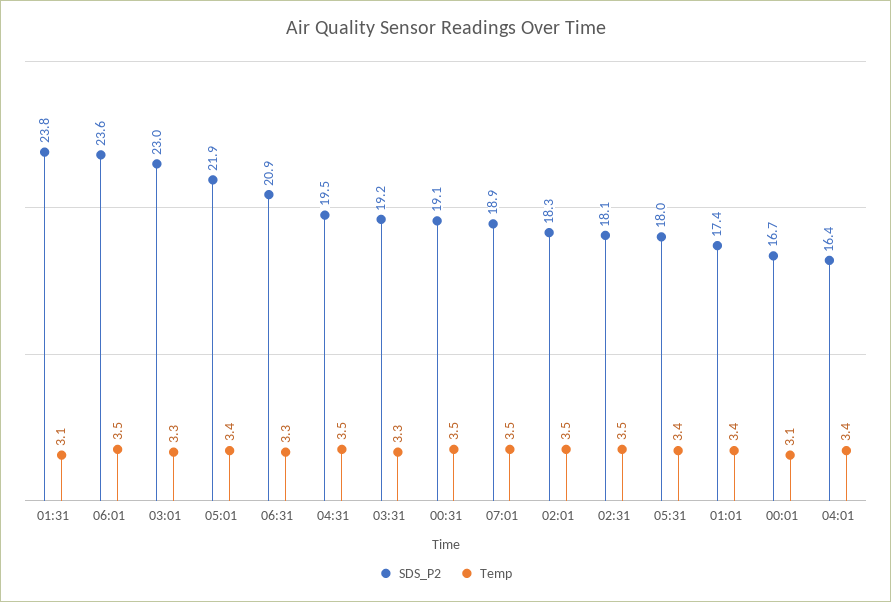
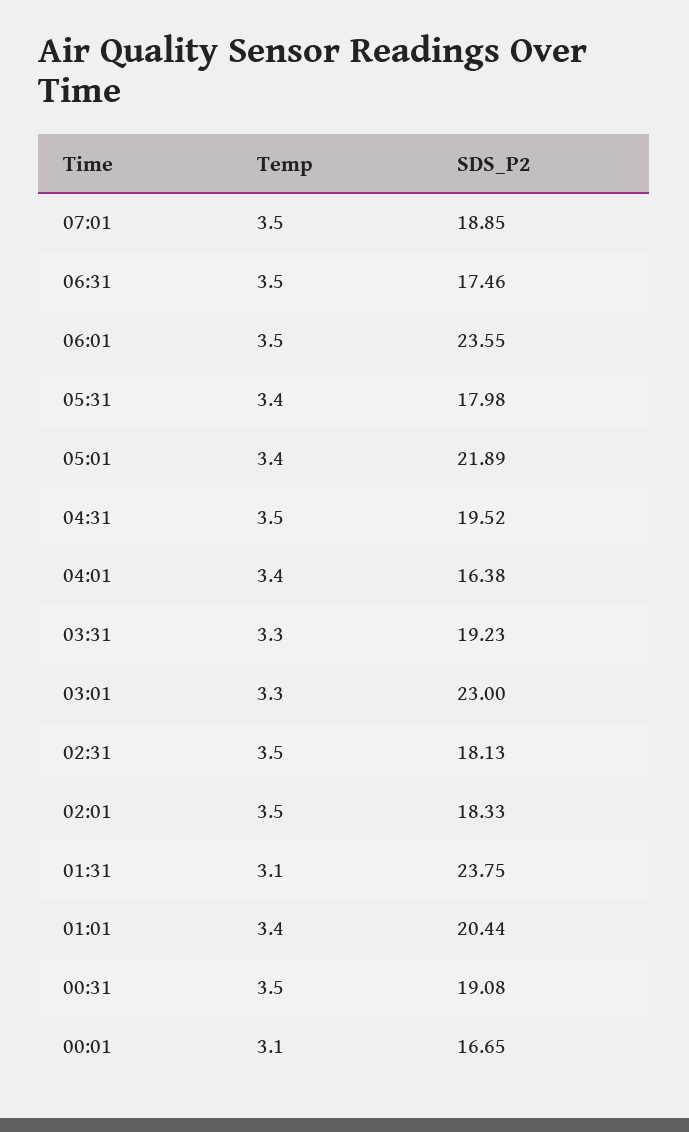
  {
    "SDS_P2": {
      "01:31": 23.75,
      "06:01": 23.55,
      "03:01": 23,
      "05:01": 21.89,
-     "06:31": 20.9,
+     "06:31": 17.46,
      "04:31": 19.52,
      "03:31": 19.23,
      "00:31": 19.08,
      "07:01": 18.85,
      "02:01": 18.33,
      "02:31": 18.13,
      "05:31": 17.98,
-     "01:01": 17.4,
+     "01:01": 20.44,
      "00:01": 16.65,
      "04:01": 16.38
    },
    "Temp": {
      "01:31": 3.1,
      "06:01": 3.5,
      "03:01": 3.3,
      "05:01": 3.4,
-     "06:31": 3.3,
+     "06:31": 3.5,
      "04:31": 3.5,
      "03:31": 3.3,
      "00:31": 3.5,
      "07:01": 3.5,
      "02:01": 3.5,
      "02:31": 3.5,
      "05:31": 3.4,
      "01:01": 3.4,
      "00:01": 3.1,
      "04:01": 3.4
    }
  }

